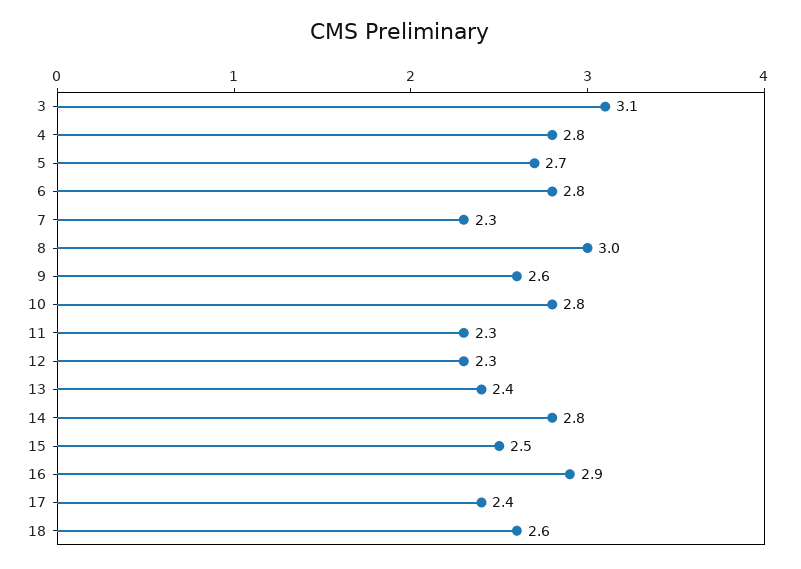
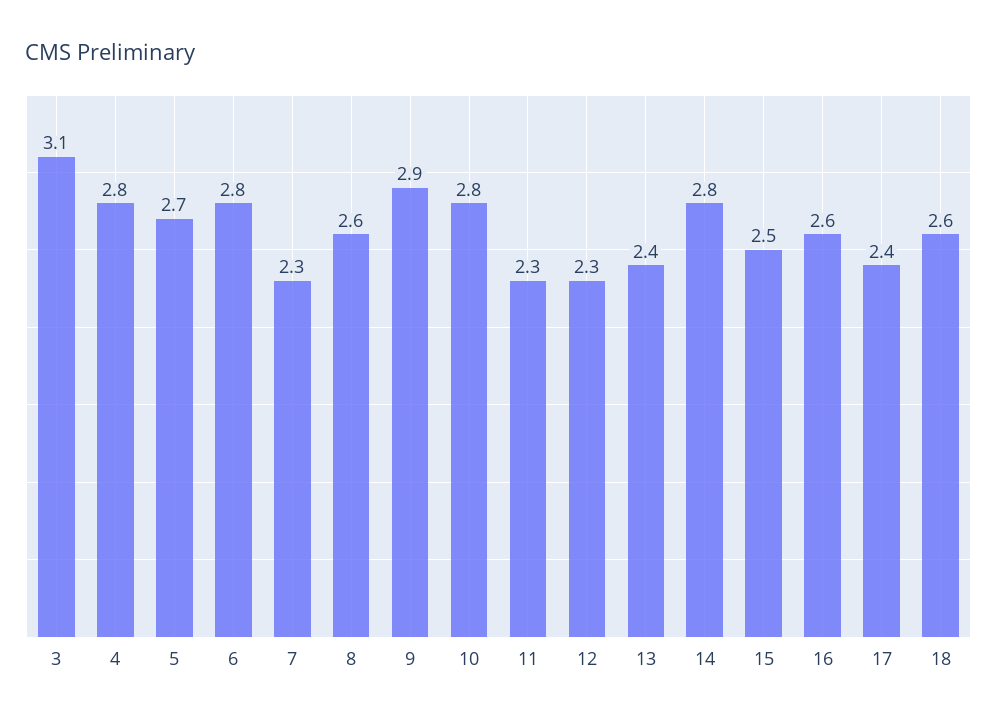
  {
    "3": 3.1,
    "4": 2.8,
    "5": 2.7,
    "6": 2.8,
    "7": 2.3,
-   "8": 3,
+   "8": 2.6,
-   "9": 2.6,
+   "9": 2.9,
    "10": 2.8,
    "11": 2.3,
    "12": 2.3,
    "13": 2.4,
    "14": 2.8,
    "15": 2.5,
-   "16": 2.9,
+   "16": 2.6,
    "17": 2.4,
    "18": 2.6
  }

